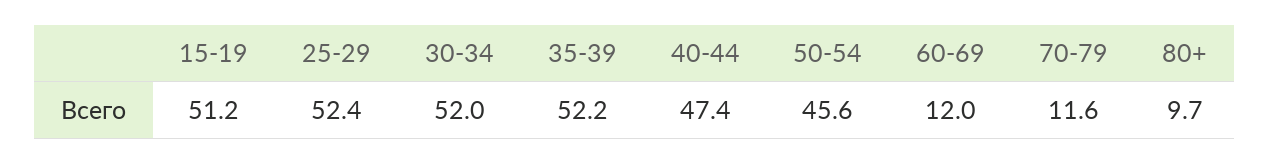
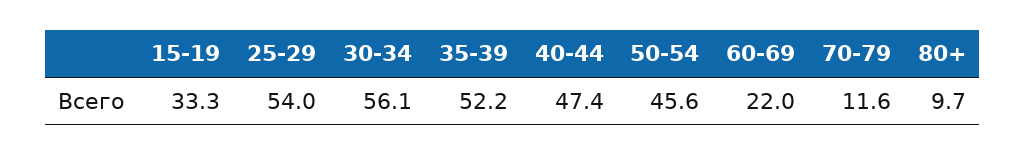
  {
-   "15-19": 51.2,
+   "15-19": 33.3,
-   "25-29": 52.4,
+   "25-29": 54,
-   "30-34": 52,
+   "30-34": 56.1,
    "35-39": 52.2,
    "40-44": 47.4,
    "50-54": 45.6,
-   "60-69": 12,
+   "60-69": 22,
    "70-79": 11.6,
    "80+": 9.7
  }

